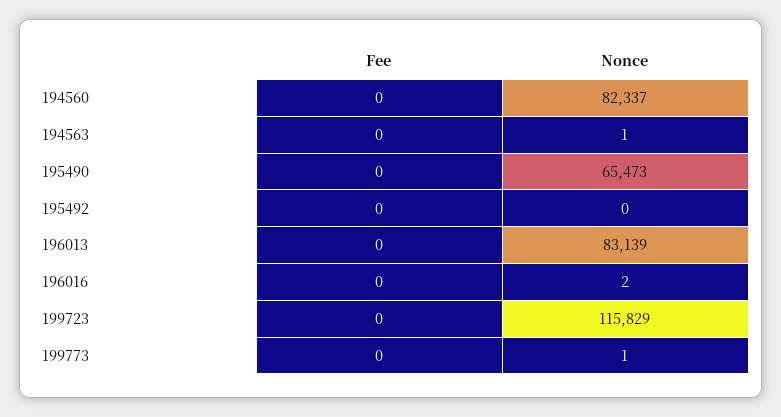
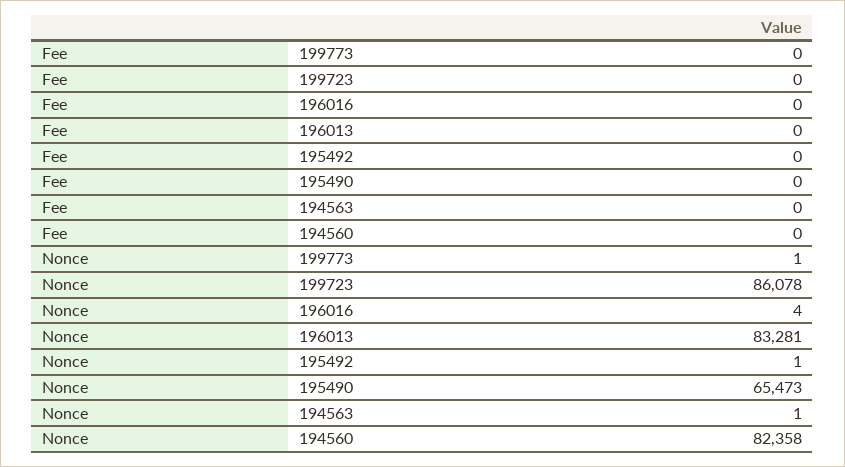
  {
    "Fee": {
      "194560": 0,
      "194563": 0,
      "195490": 0,
      "195492": 0,
      "196013": 0,
      "196016": 0,
      "199723": 0,
      "199773": 0
    },
    "Nonce": {
-     "194560": 82337,
+     "194560": 82358,
      "194563": 1,
      "195490": 65473,
-     "195492": 0,
+     "195492": 1,
-     "196013": 83139,
+     "196013": 83281,
-     "196016": 2,
+     "196016": 4,
-     "199723": 115829,
+     "199723": 86078,
      "199773": 1
    }
  }

